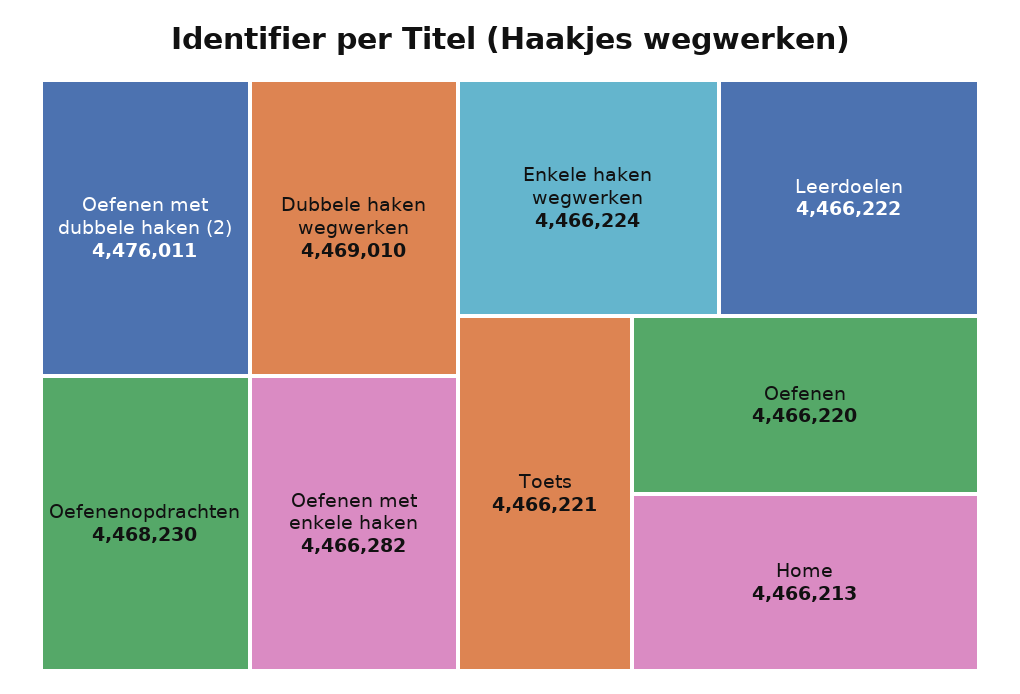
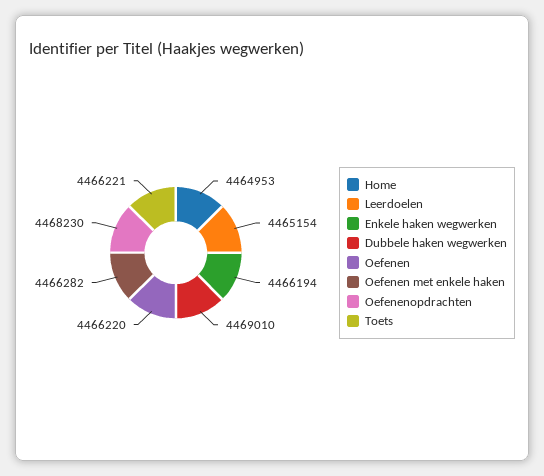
  {
-   "Oefenen met dubbele haken (2)": 4476011,
    "Dubbele haken wegwerken": 4469010,
    "Oefenenopdrachten": 4468230,
    "Oefenen met enkele haken": 4466282,
-   "Enkele haken wegwerken": 4466224,
+   "Enkele haken wegwerken": 4466194,
-   "Leerdoelen": 4466222,
+   "Leerdoelen": 4465154,
    "Toets": 4466221,
    "Oefenen": 4466220,
-   "Home": 4466213
+   "Home": 4464953
  }

